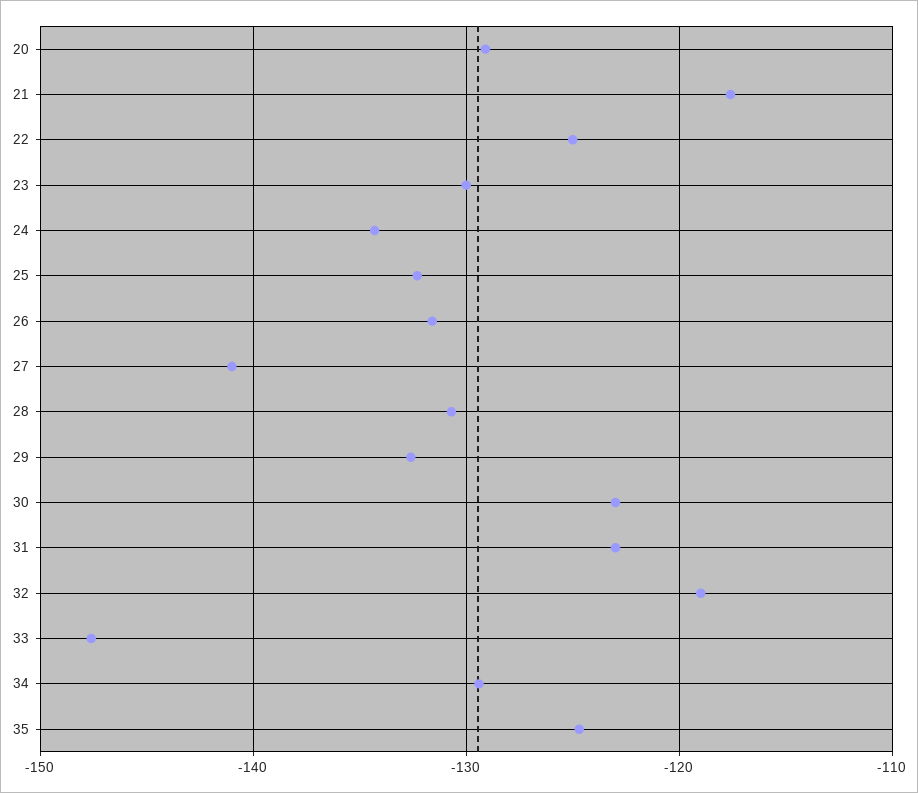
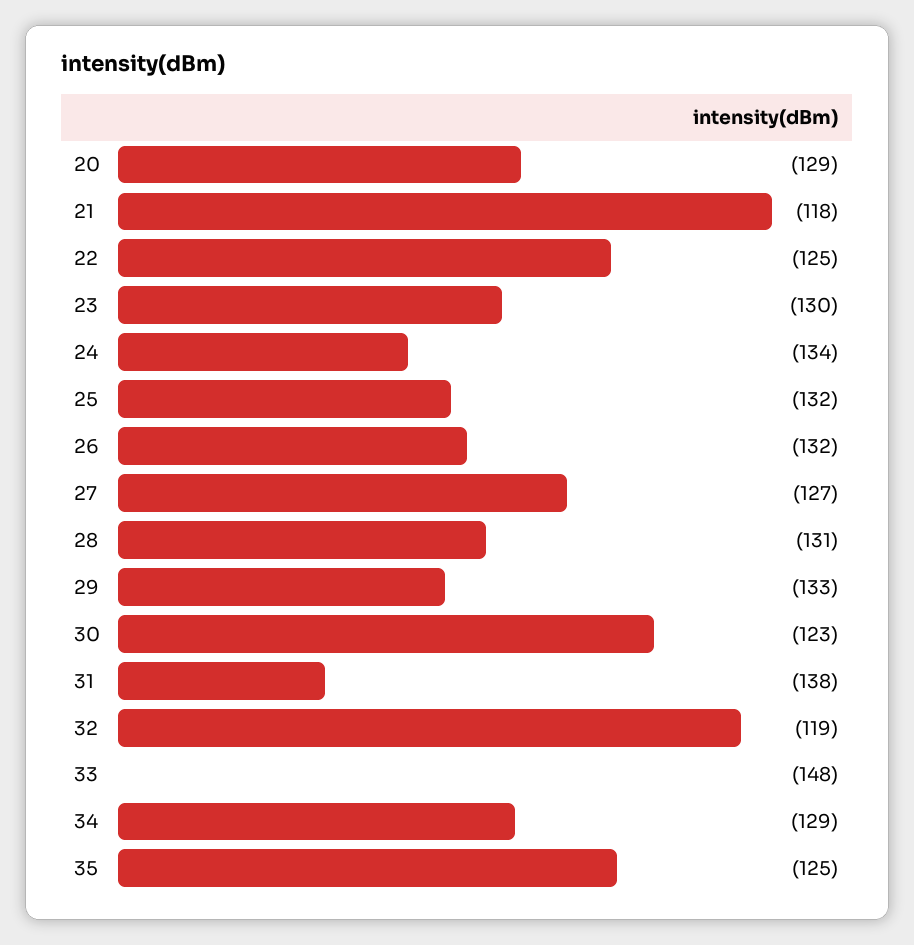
  {
    "20": -129,
    "21": -118,
    "22": -125,
    "23": -130,
    "24": -134,
    "25": -132,
    "26": -132,
-   "27": -141,
+   "27": -127,
    "28": -131,
    "29": -133,
    "30": -123,
-   "31": -123,
+   "31": -138,
    "32": -119,
    "33": -148,
    "34": -129,
    "35": -125
  }

